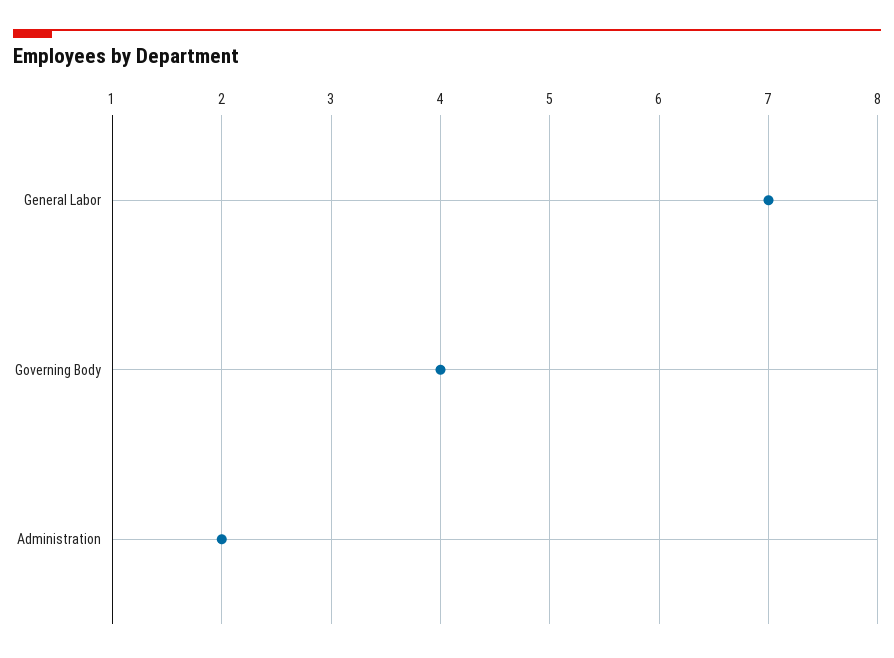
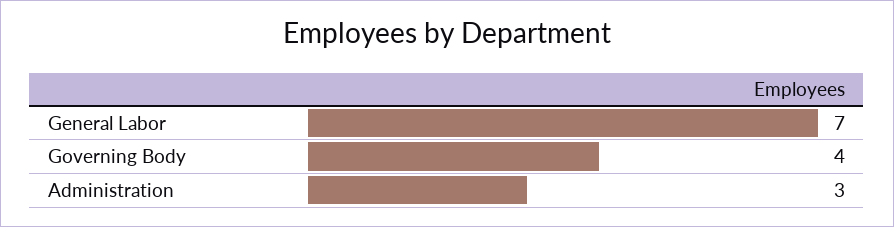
  {
    "General Labor": 7,
    "Governing Body": 4,
-   "Administration": 2
+   "Administration": 3
  }

